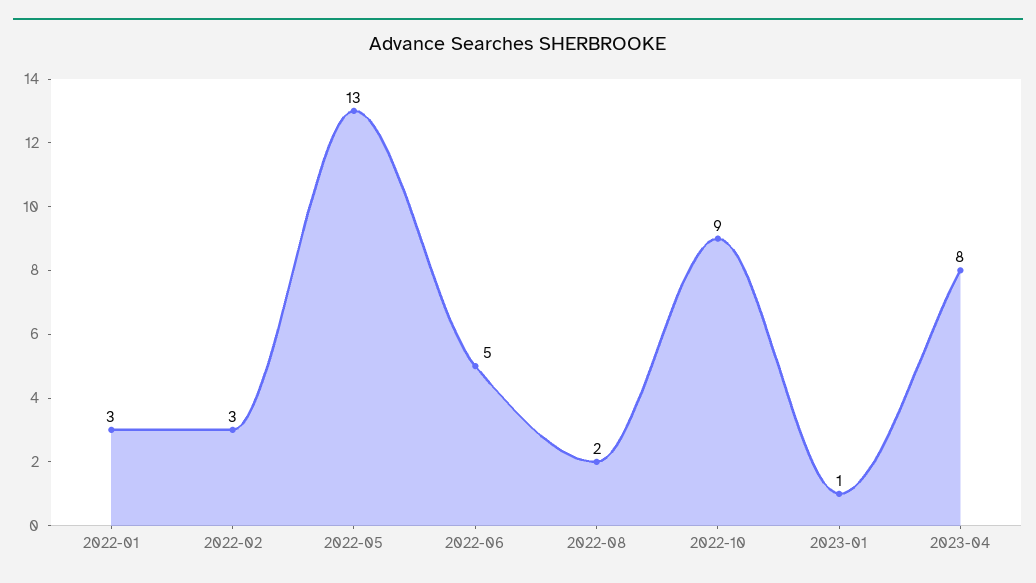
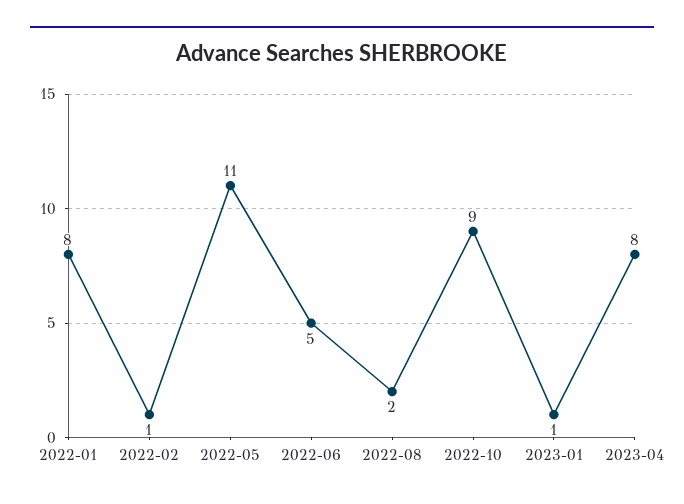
  {
-   "2022-01": 3,
+   "2022-01": 8,
-   "2022-02": 3,
+   "2022-02": 1,
-   "2022-05": 13,
+   "2022-05": 11,
    "2022-06": 5,
    "2022-08": 2,
    "2022-10": 9,
    "2023-01": 1,
    "2023-04": 8
  }

